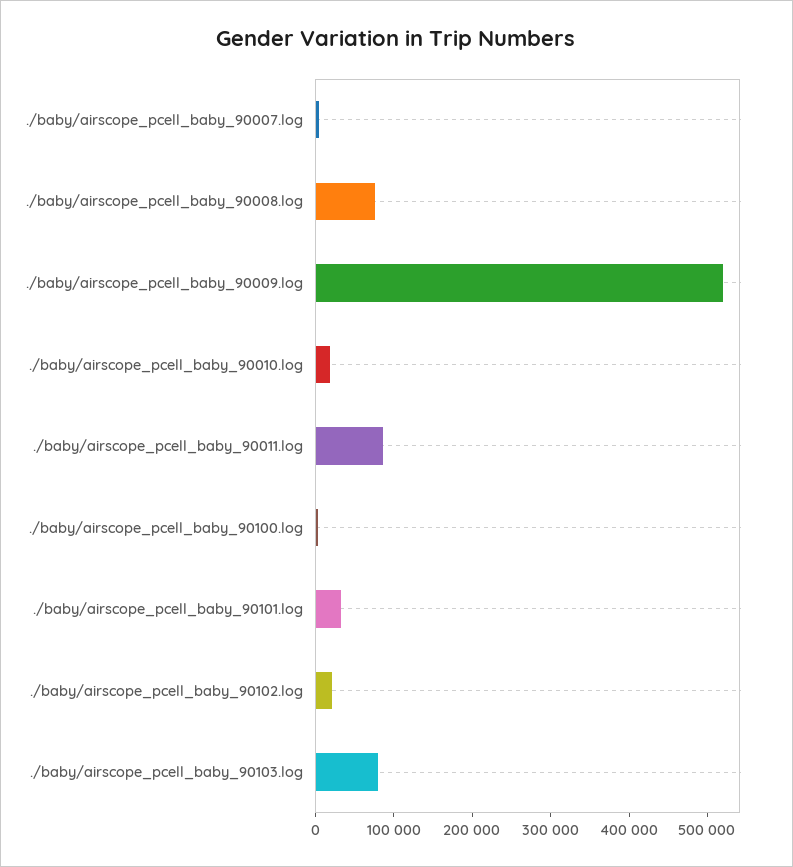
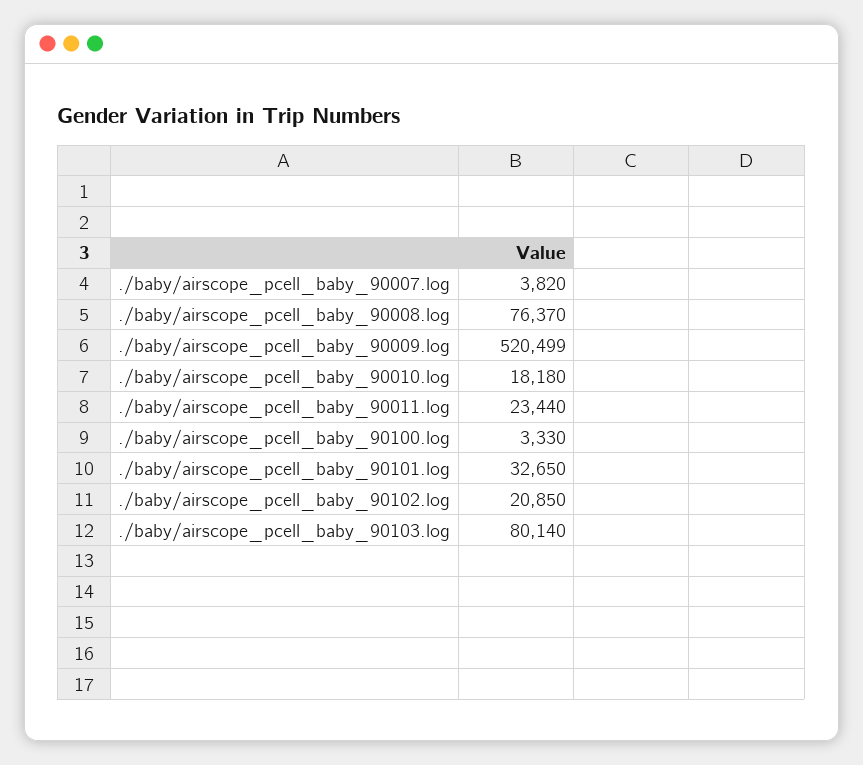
  {
    "./baby/airscope_pcell_baby_90007.log": 3820,
    "./baby/airscope_pcell_baby_90008.log": 76370,
    "./baby/airscope_pcell_baby_90009.log": 520499,
    "./baby/airscope_pcell_baby_90010.log": 18180,
-   "./baby/airscope_pcell_baby_90011.log": 80000,
+   "./baby/airscope_pcell_baby_90011.log": 23440,
    "./baby/airscope_pcell_baby_90100.log": 3330,
    "./baby/airscope_pcell_baby_90101.log": 32650,
    "./baby/airscope_pcell_baby_90102.log": 20850,
    "./baby/airscope_pcell_baby_90103.log": 80140
  }

